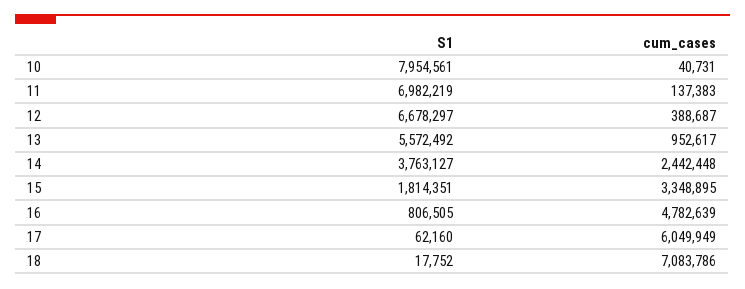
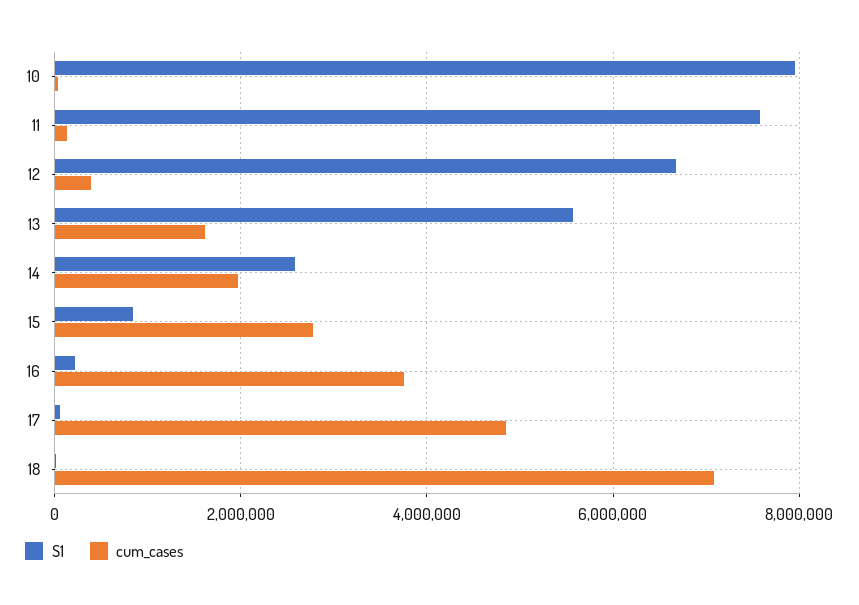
  {
    "S1": {
      "10": 7954561,
-     "11": 6982219,
+     "11": 7600000,
      "12": 6678297,
      "13": 5572492,
-     "14": 3763127,
+     "14": 2600000,
-     "15": 1814351,
+     "15": 800000,
-     "16": 806505,
+     "16": 200000,
      "17": 62160,
      "18": 17752
    },
    "cum_cases": {
      "10": 40731,
      "11": 137383,
      "12": 388687,
-     "13": 952617,
+     "13": 1600000,
-     "14": 2442448,
+     "14": 2000000,
-     "15": 3348895,
+     "15": 2800000,
-     "16": 4782639,
+     "16": 3800000,
-     "17": 6049949,
+     "17": 4800000,
      "18": 7083786
    }
  }

